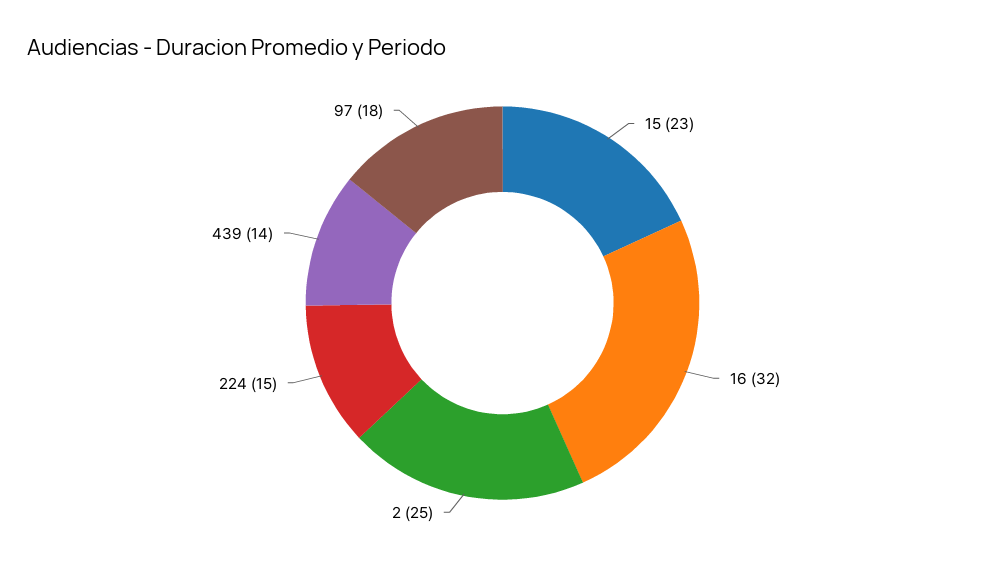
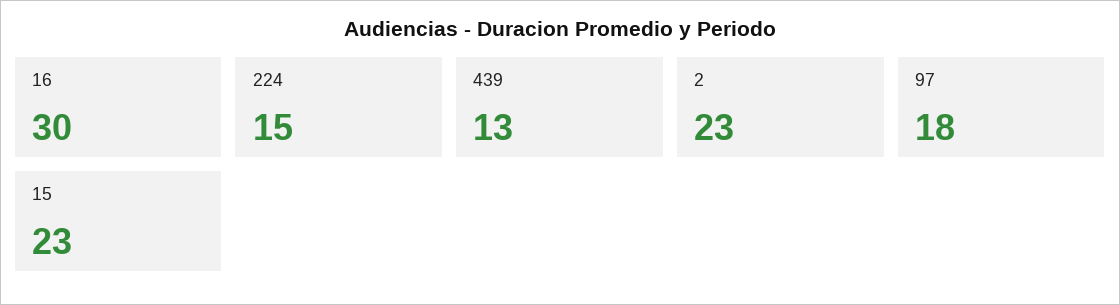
  {
    "15": 23,
-   "16": 32,
+   "16": 30,
-   "2": 25,
+   "2": 23,
    "224": 15,
-   "439": 14,
+   "439": 13,
    "97": 18
  }

